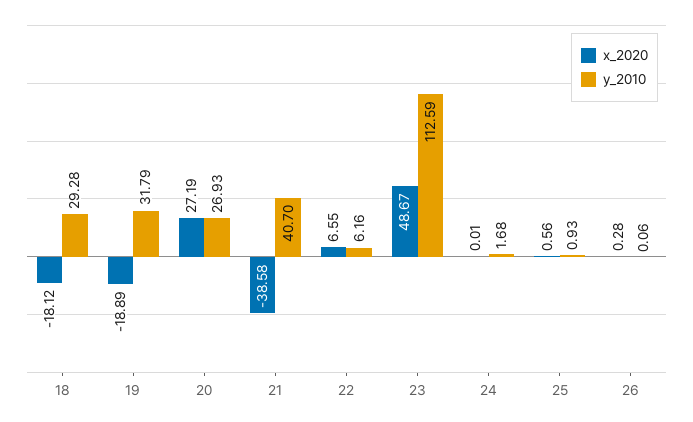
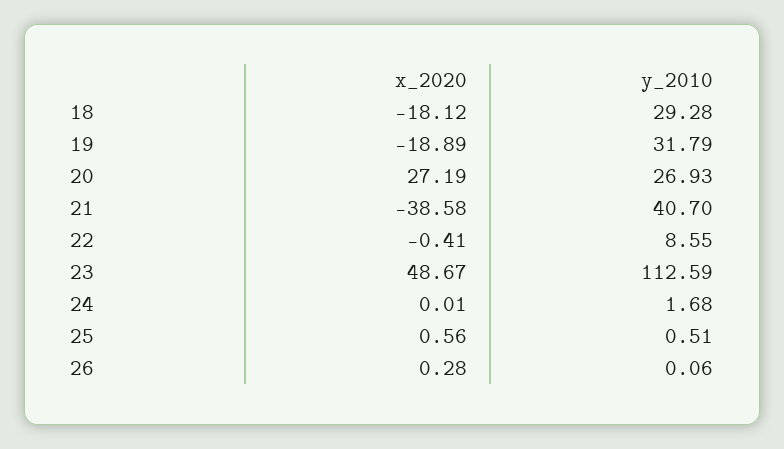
  {
    "x_2020": {
      "18": -18.12,
      "19": -18.89,
      "20": 27.19,
      "21": -38.58,
-     "22": 6.55,
+     "22": -0.41,
      "23": 48.67,
      "24": 0.01,
      "25": 0.56,
      "26": 0.28
    },
    "y_2010": {
      "18": 29.28,
      "19": 31.79,
      "20": 26.93,
      "21": 40.7,
-     "22": 6.16,
+     "22": 8.55,
      "23": 112.59,
      "24": 1.68,
-     "25": 0.93,
+     "25": 0.51,
      "26": 0.06
    }
  }

